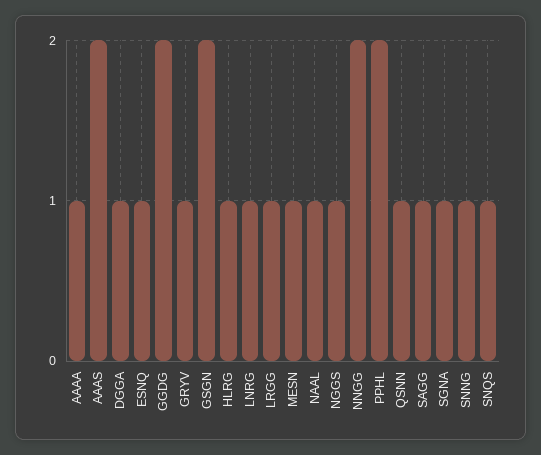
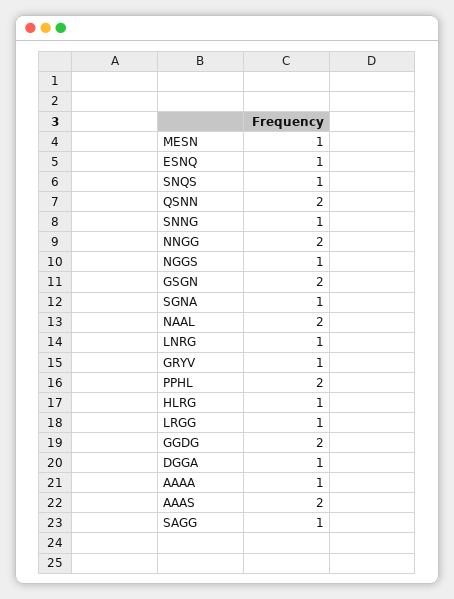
  {
    "AAAA": 1,
    "AAAS": 2,
    "DGGA": 1,
    "ESNQ": 1,
    "GGDG": 2,
    "GRYV": 1,
    "GSGN": 2,
    "HLRG": 1,
    "LNRG": 1,
    "LRGG": 1,
    "MESN": 1,
-   "NAAL": 1,
+   "NAAL": 2,
    "NGGS": 1,
    "NNGG": 2,
    "PPHL": 2,
-   "QSNN": 1,
+   "QSNN": 2,
    "SAGG": 1,
    "SGNA": 1,
    "SNNG": 1,
    "SNQS": 1
  }

